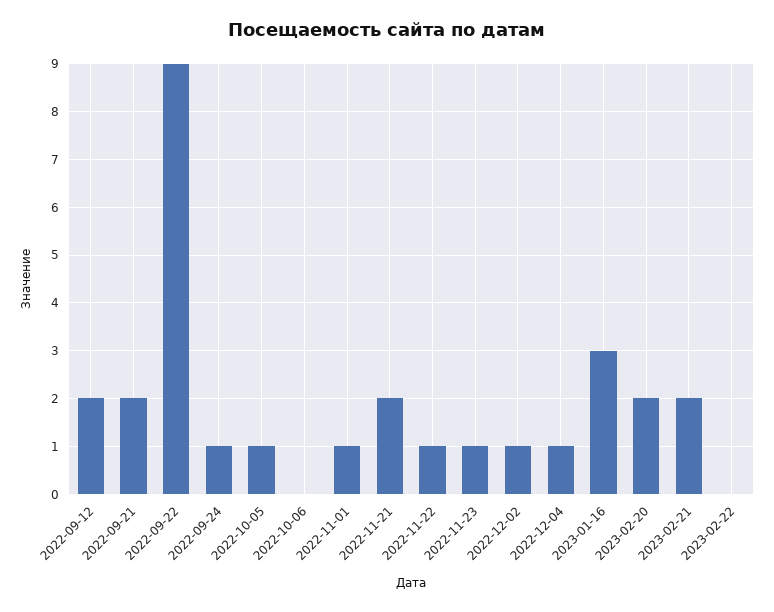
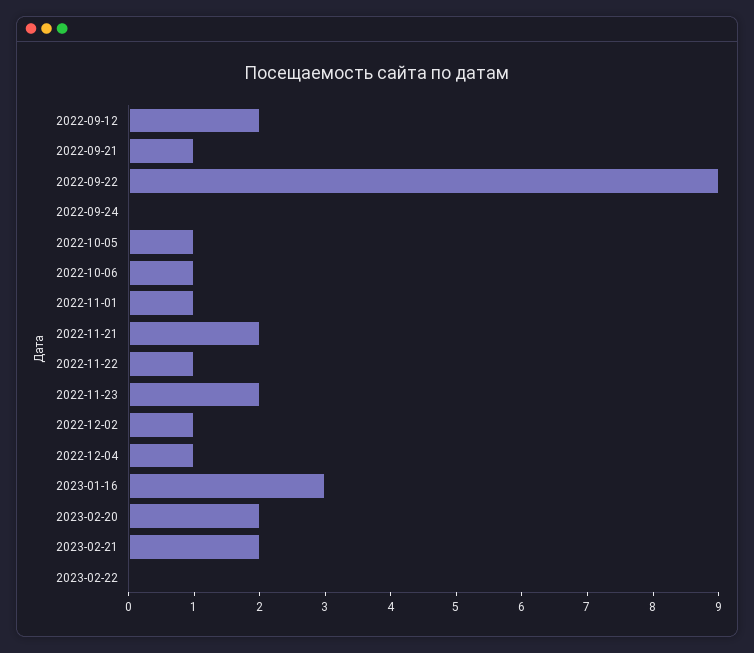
  {
    "2022-09-12": 2,
-   "2022-09-21": 2,
+   "2022-09-21": 1,
    "2022-09-22": 9,
-   "2022-09-24": 1,
+   "2022-09-24": 0,
    "2022-10-05": 1,
-   "2022-10-06": 0,
+   "2022-10-06": 1,
    "2022-11-01": 1,
    "2022-11-21": 2,
    "2022-11-22": 1,
-   "2022-11-23": 1,
+   "2022-11-23": 2,
    "2022-12-02": 1,
    "2022-12-04": 1,
    "2023-01-16": 3,
    "2023-02-20": 2,
    "2023-02-21": 2,
    "2023-02-22": 0
  }

